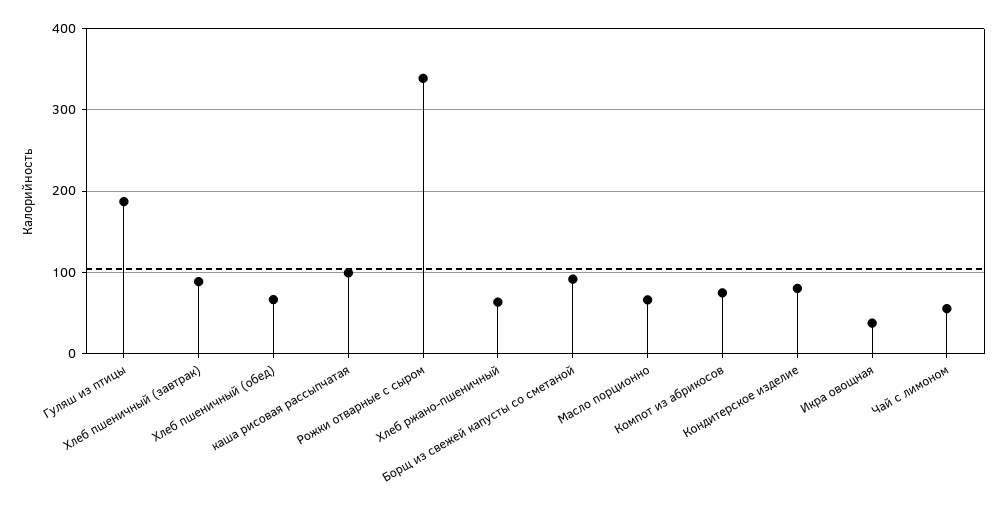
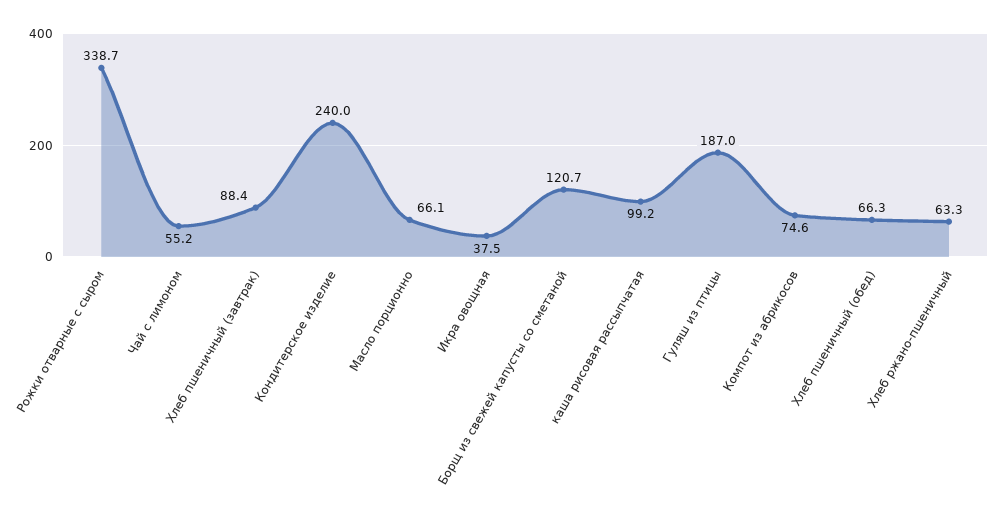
  {
    "Гуляш из птицы": 187,
    "Хлеб пшеничный (завтрак)": 88.4,
    "Хлеб пшеничный (обед)": 66.3,
    "каша рисовая рассыпчатая": 99.2,
    "Рожки отварные с сыром": 338.7,
    "Хлеб ржано-пшеничный": 63.3,
-   "Борщ из свежей капусты со сметаной": 90,
+   "Борщ из свежей капусты со сметаной": 120.7,
    "Масло порционно": 66.1,
    "Компот из абрикосов": 74.6,
-   "Кондитерское изделие": 80,
+   "Кондитерское изделие": 240,
    "Икра овощная": 37.5,
    "Чай с лимоном": 55.2
  }

